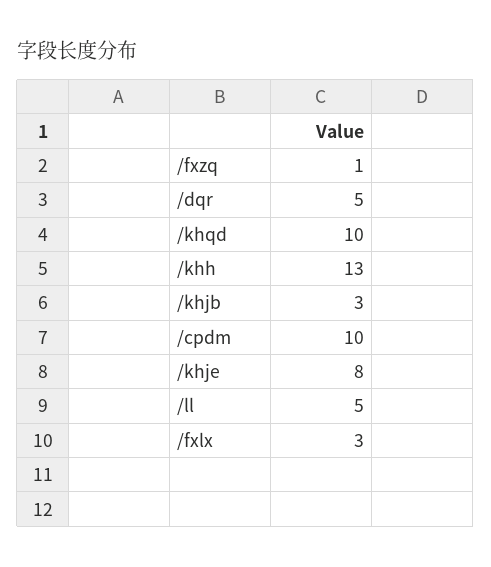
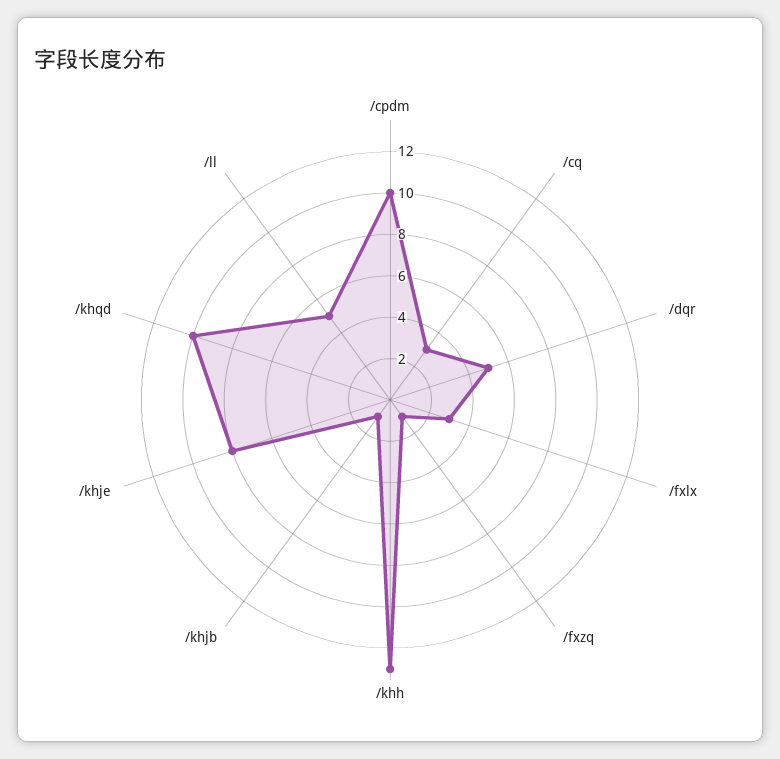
  {
    "/fxzq": 1,
    "/dqr": 5,
    "/khqd": 10,
    "/khh": 13,
-   "/khjb": 3,
+   "/khjb": 1,
    "/cpdm": 10,
    "/khje": 8,
    "/ll": 5,
-   "/fxlx": 3
+   "/fxlx": 3,
+   "/cq": 3
  }

